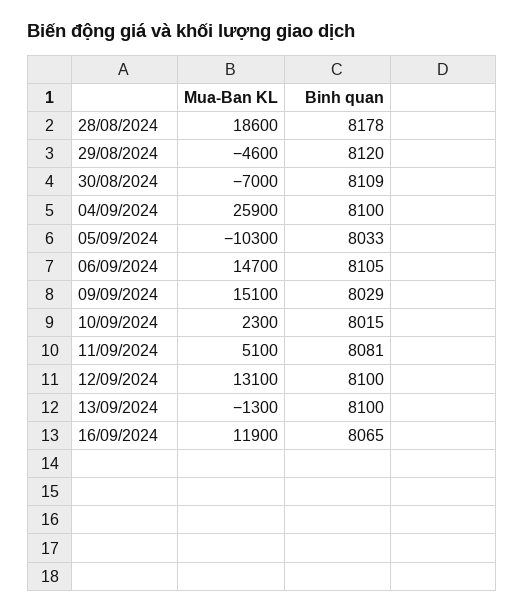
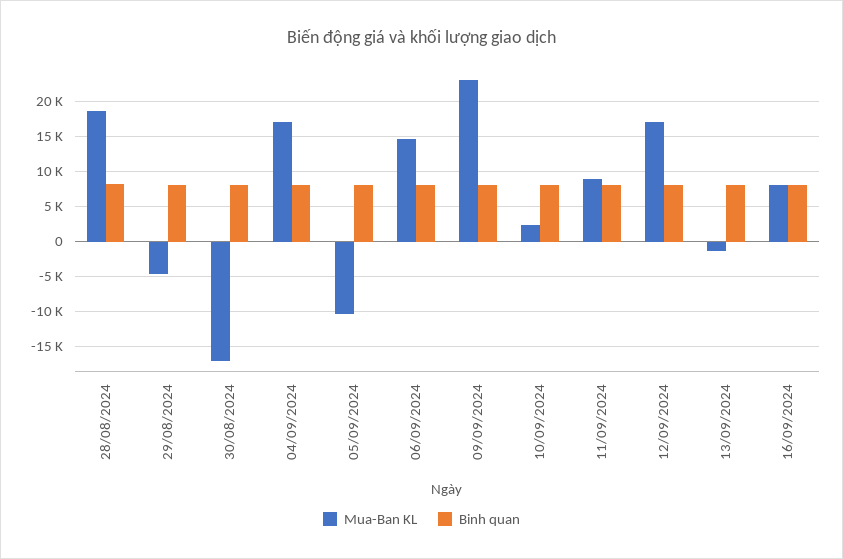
  {
    "Mua-Ban KL": {
      "28/08/2024": 18600,
      "29/08/2024": -4600,
-     "30/08/2024": -7000,
+     "30/08/2024": -17000,
-     "04/09/2024": 25900,
+     "04/09/2024": 17000,
      "05/09/2024": -10300,
      "06/09/2024": 14700,
-     "09/09/2024": 15100,
+     "09/09/2024": 23000,
      "10/09/2024": 2300,
-     "11/09/2024": 5100,
+     "11/09/2024": 9000,
-     "12/09/2024": 13100,
+     "12/09/2024": 17000,
      "13/09/2024": -1300,
-     "16/09/2024": 11900
+     "16/09/2024": 8000
    },
    "Binh quan": {
      "28/08/2024": 8178,
      "29/08/2024": 8120,
      "30/08/2024": 8109,
      "04/09/2024": 8100,
      "05/09/2024": 8033,
      "06/09/2024": 8105,
      "09/09/2024": 8029,
      "10/09/2024": 8015,
      "11/09/2024": 8081,
      "12/09/2024": 8100,
      "13/09/2024": 8100,
      "16/09/2024": 8065
    }
  }

